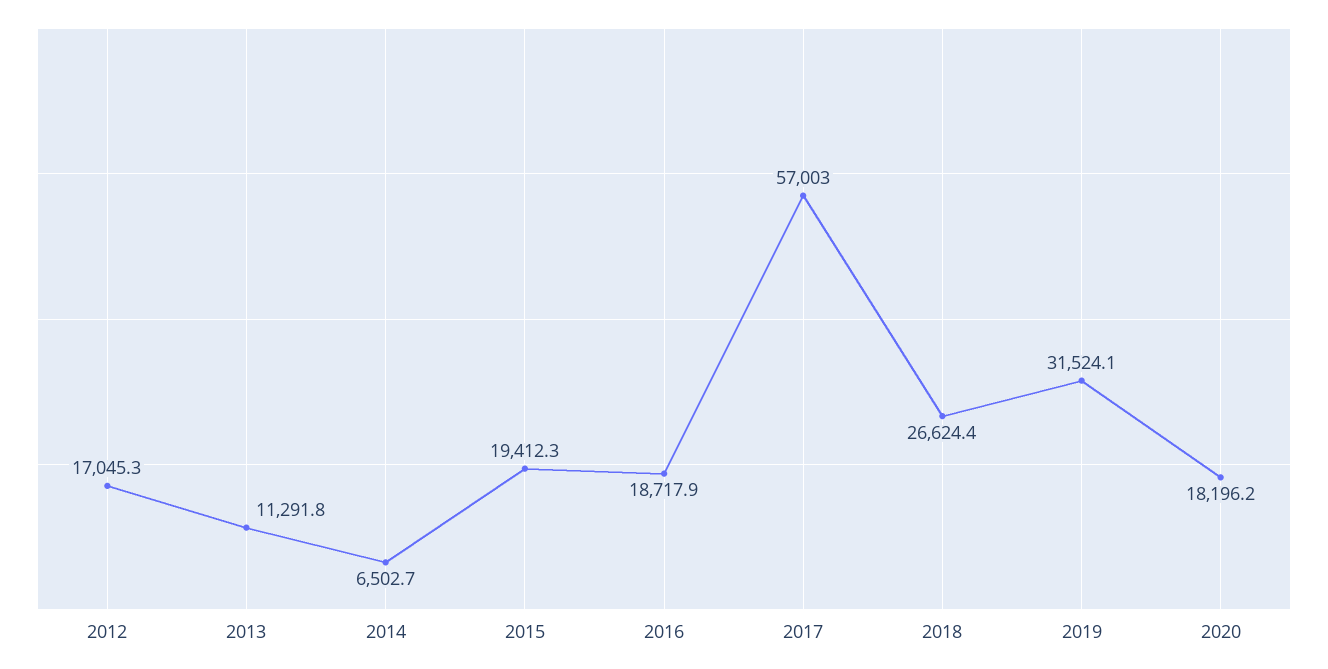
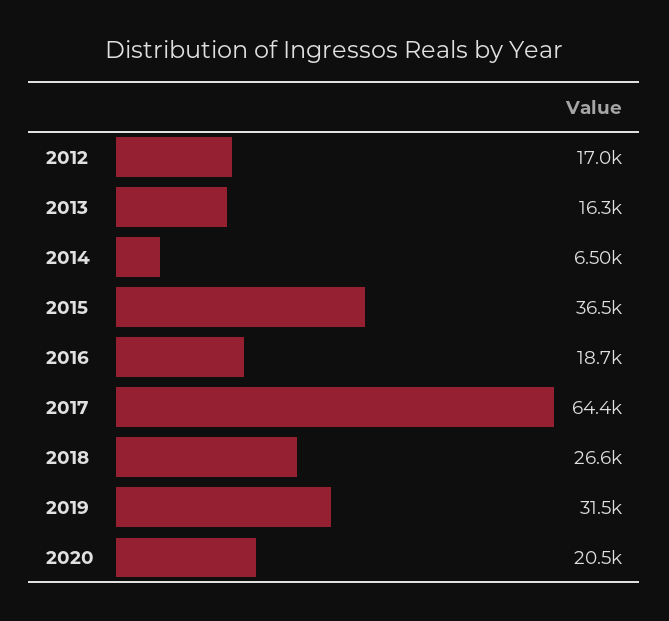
  {
    "2012": 17045.3,
-   "2013": 11291.8,
+   "2013": 16300,
    "2014": 6502.7,
-   "2015": 19412.3,
+   "2015": 36500,
    "2016": 18717.9,
-   "2017": 57003,
+   "2017": 64400,
    "2018": 26624.4,
    "2019": 31524.1,
-   "2020": 18196.2
+   "2020": 20500
  }

